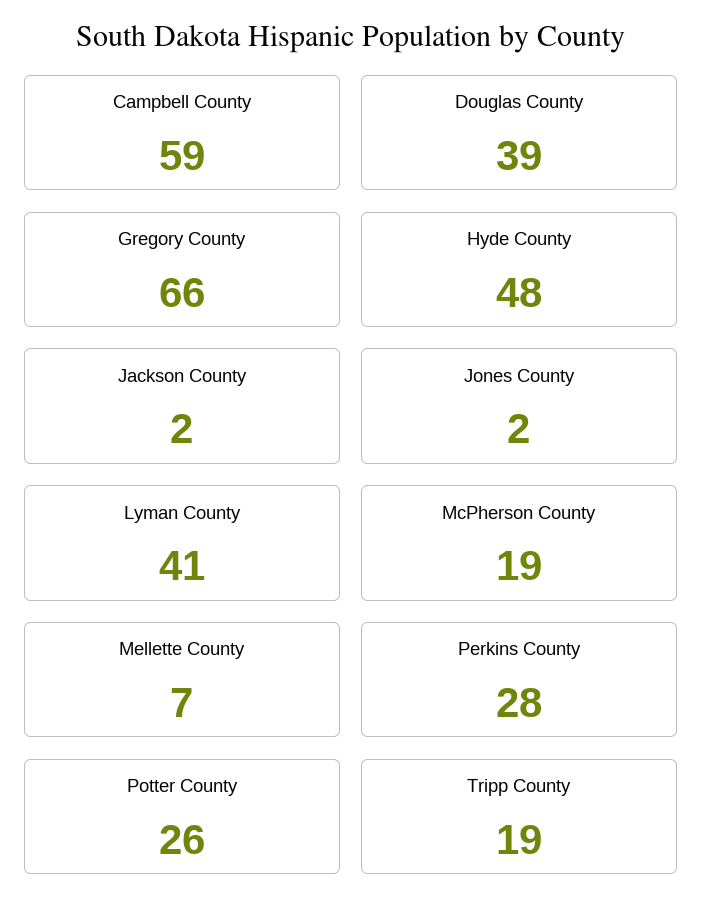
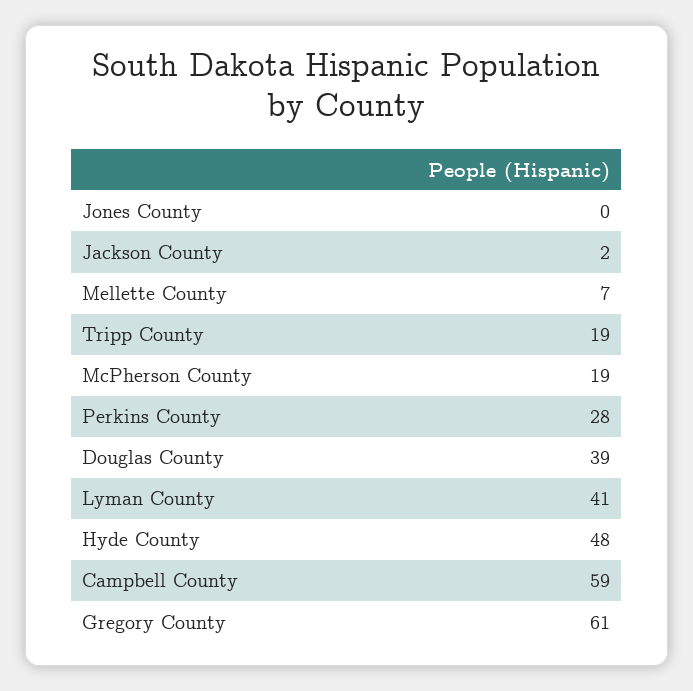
  {
    "Campbell County": 59,
    "Douglas County": 39,
-   "Gregory County": 66,
+   "Gregory County": 61,
    "Hyde County": 48,
    "Jackson County": 2,
-   "Jones County": 2,
+   "Jones County": 0,
    "Lyman County": 41,
    "McPherson County": 19,
    "Mellette County": 7,
    "Perkins County": 28,
-   "Potter County": 26,
    "Tripp County": 19
  }

